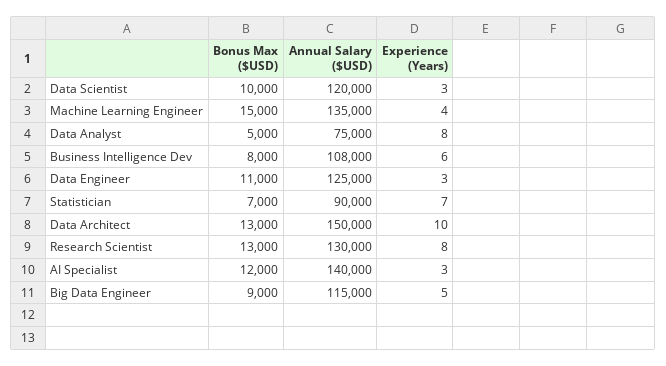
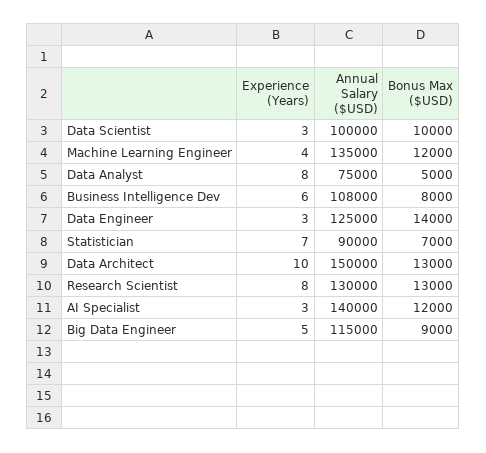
  {
    "Bonus Max ($USD)": {
      "Data Scientist": 10000,
-     "Machine Learning Engineer": 15000,
+     "Machine Learning Engineer": 12000,
      "Data Analyst": 5000,
      "Business Intelligence Dev": 8000,
-     "Data Engineer": 11000,
+     "Data Engineer": 14000,
      "Statistician": 7000,
      "Data Architect": 13000,
      "Research Scientist": 13000,
      "AI Specialist": 12000,
      "Big Data Engineer": 9000
    },
    "Annual Salary ($USD)": {
-     "Data Scientist": 120000,
+     "Data Scientist": 100000,
      "Machine Learning Engineer": 135000,
      "Data Analyst": 75000,
      "Business Intelligence Dev": 108000,
      "Data Engineer": 125000,
      "Statistician": 90000,
      "Data Architect": 150000,
      "Research Scientist": 130000,
      "AI Specialist": 140000,
      "Big Data Engineer": 115000
    },
    "Experience (Years)": {
      "Data Scientist": 3,
      "Machine Learning Engineer": 4,
      "Data Analyst": 8,
      "Business Intelligence Dev": 6,
      "Data Engineer": 3,
      "Statistician": 7,
      "Data Architect": 10,
      "Research Scientist": 8,
      "AI Specialist": 3,
      "Big Data Engineer": 5
    }
  }

